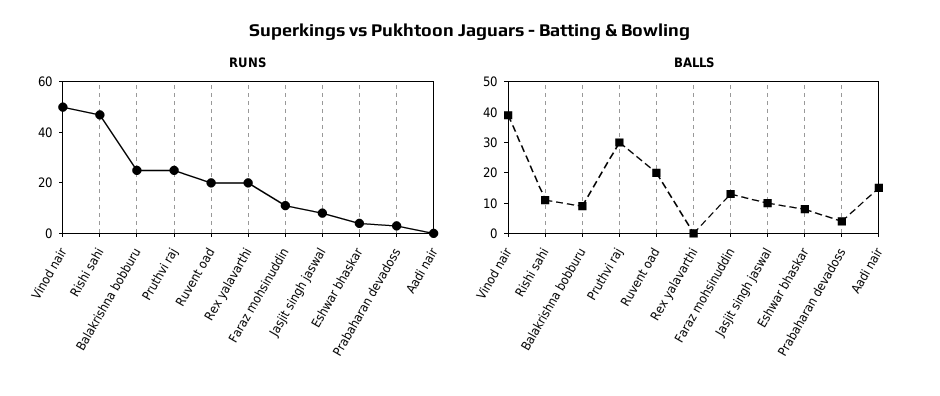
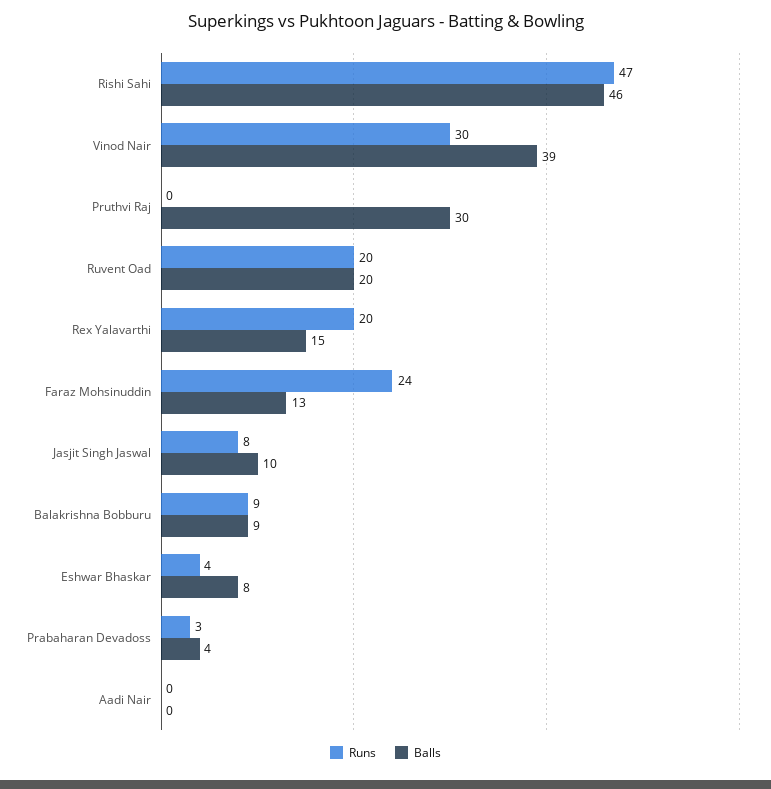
  {
    "RUNS": {
-     "Vinod nair": 50,
+     "Vinod nair": 30,
      "Rishi sahi": 47,
-     "Balakrishna bobburu": 25,
+     "Balakrishna bobburu": 9,
-     "Pruthvi raj": 25,
+     "Pruthvi raj": 0,
      "Ruvent oad": 20,
      "Rex yalavarthi": 20,
-     "Faraz mohsinuddin": 10,
+     "Faraz mohsinuddin": 24,
      "Jasjit singh jaswal": 8,
      "Eshwar bhaskar": 4,
      "Prabaharan devadoss": 3,
      "Aadi nair": 0
    },
    "BALLS": {
      "Vinod nair": 39,
-     "Rishi sahi": 10,
+     "Rishi sahi": 46,
      "Balakrishna bobburu": 9,
      "Pruthvi raj": 30,
      "Ruvent oad": 20,
-     "Rex yalavarthi": 0,
+     "Rex yalavarthi": 15,
      "Faraz mohsinuddin": 13,
      "Jasjit singh jaswal": 10,
      "Eshwar bhaskar": 8,
      "Prabaharan devadoss": 4,
-     "Aadi nair": 15
+     "Aadi nair": 0
    }
  }

